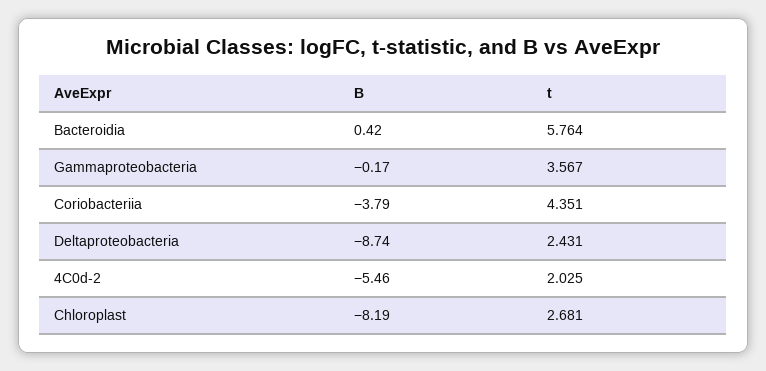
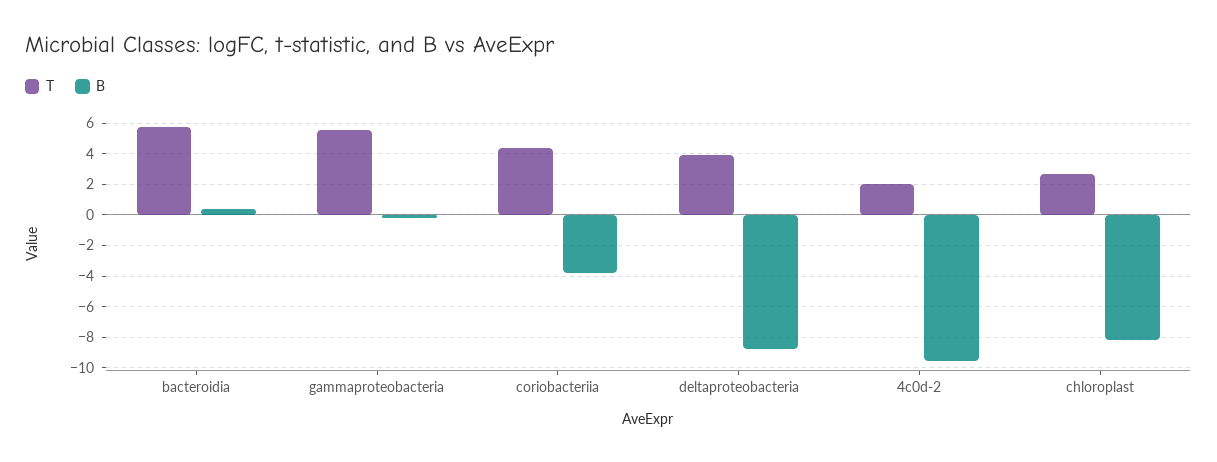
  {
    "B": {
      "Bacteroidia": 0.42,
      "Gammaproteobacteria": -0.17,
      "Coriobacteriia": -3.79,
      "Deltaproteobacteria": -8.74,
-     "4C0d-2": -5.46,
+     "4C0d-2": -9.5,
      "Chloroplast": -8.19
    },
    "t": {
      "Bacteroidia": 5.764,
-     "Gammaproteobacteria": 3.567,
+     "Gammaproteobacteria": 5.5,
      "Coriobacteriia": 4.351,
-     "Deltaproteobacteria": 2.431,
+     "Deltaproteobacteria": 4,
      "4C0d-2": 2.025,
      "Chloroplast": 2.681
    }
  }

